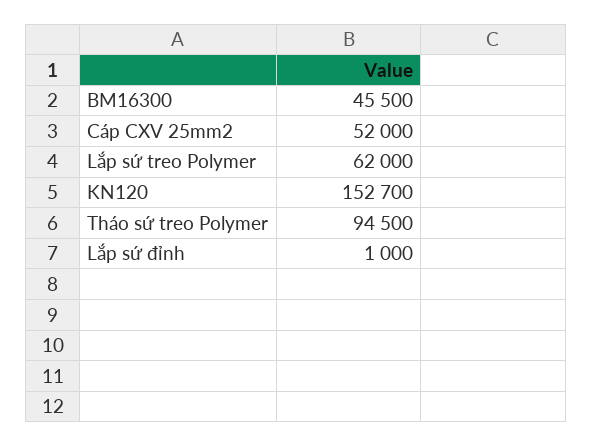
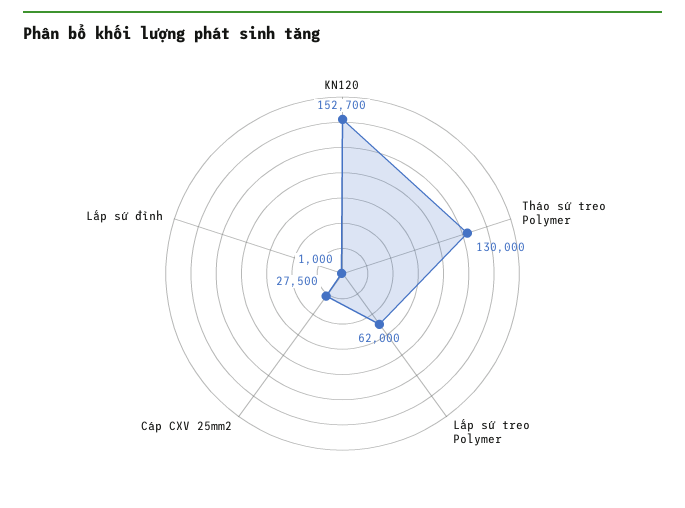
  {
-   "BM16300": 45500,
-   "Cáp CXV 25mm2": 52000,
+   "Cáp CXV 25mm2": 27500,
    "Lắp sứ treo Polymer": 62000,
    "KN120": 152700,
-   "Tháo sứ treo Polymer": 94500,
+   "Tháo sứ treo Polymer": 130000,
    "Lắp sứ đỉnh": 1000
  }

